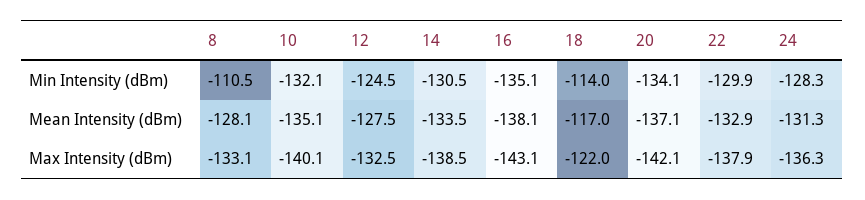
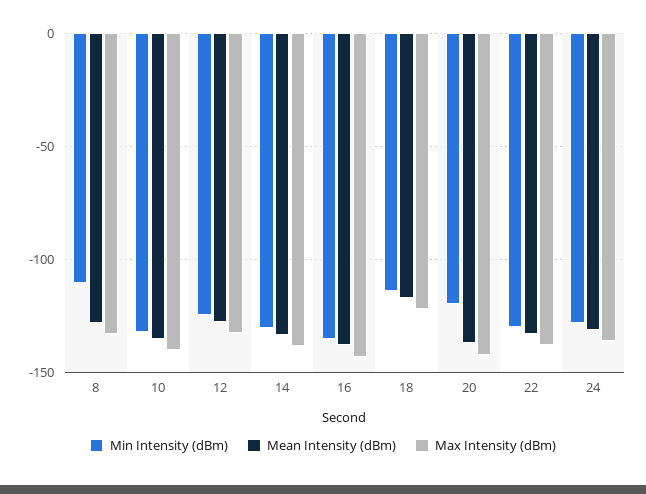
  {
    "Min Intensity (dBm)": {
      "8": -110.5,
      "10": -132.1,
      "12": -124.5,
      "14": -130.5,
      "16": -135.1,
      "18": -114,
-     "20": -134.1,
+     "20": -120,
      "22": -129.9,
      "24": -128.3
    },
    "Mean Intensity (dBm)": {
      "8": -128.1,
      "10": -135.1,
      "12": -127.5,
      "14": -133.5,
      "16": -138.1,
      "18": -117,
      "20": -137.1,
      "22": -132.9,
      "24": -131.3
    },
    "Max Intensity (dBm)": {
      "8": -133.1,
      "10": -140.1,
      "12": -132.5,
      "14": -138.5,
      "16": -143.1,
      "18": -122,
      "20": -142.1,
      "22": -137.9,
      "24": -136.3
    }
  }

